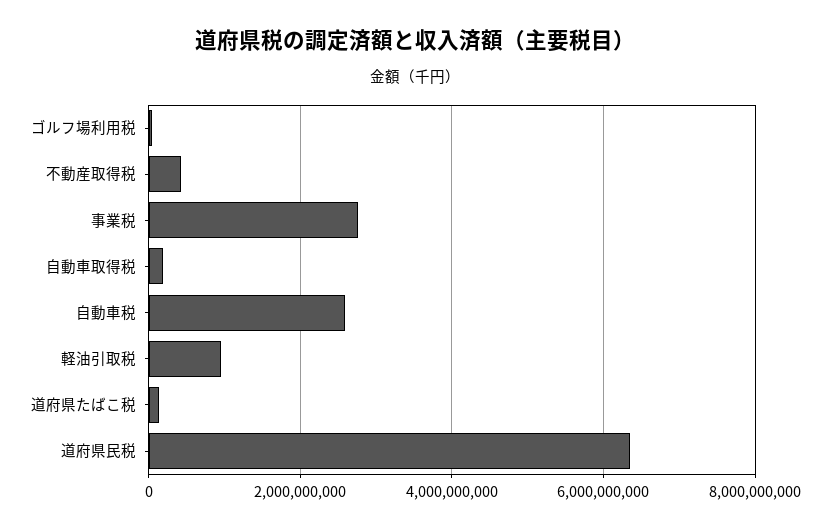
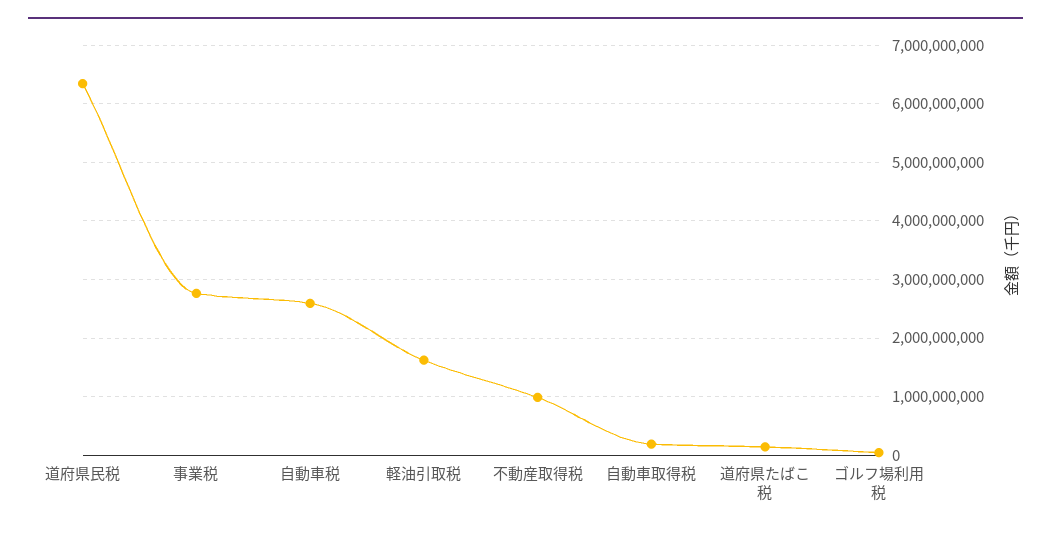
  {
    "ゴルフ場利用税": 0,
-   "不動産取得税": 400000000,
+   "不動産取得税": 1000000000,
    "事業税": 2800000000,
    "自動車取得税": 200000000,
    "自動車税": 2600000000,
-   "軽油引取税": 1000000000,
+   "軽油引取税": 1600000000,
    "道府県たばこ税": 200000000,
    "道府県民税": 6400000000
  }

